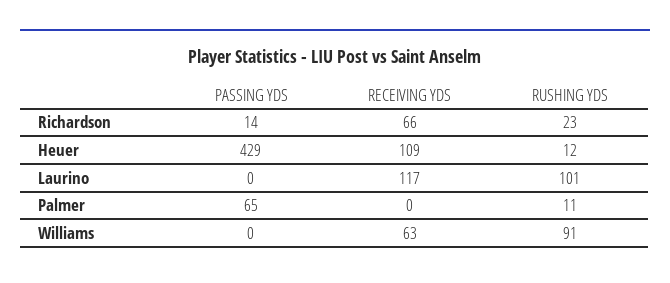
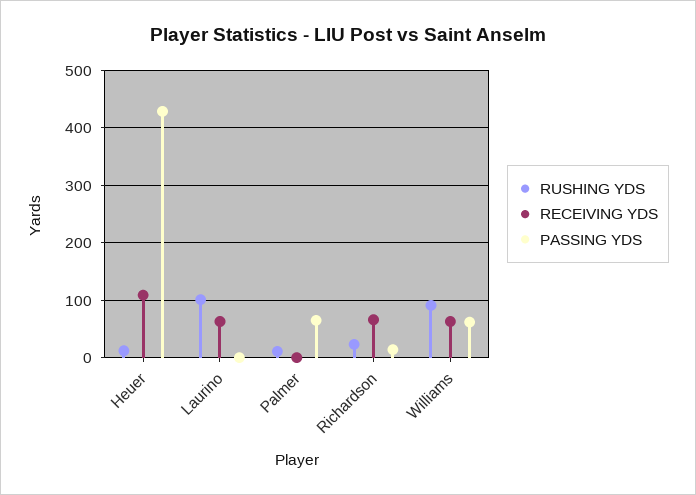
  {
    "PASSING YDS": {
      "Richardson": 14,
      "Heuer": 429,
      "Laurino": 0,
      "Palmer": 65,
-     "Williams": 0
+     "Williams": 60
    },
    "RECEIVING YDS": {
      "Richardson": 66,
      "Heuer": 109,
-     "Laurino": 117,
+     "Laurino": 60,
      "Palmer": 0,
      "Williams": 63
    },
    "RUSHING YDS": {
      "Richardson": 23,
      "Heuer": 12,
      "Laurino": 101,
      "Palmer": 11,
      "Williams": 91
    }
  }

